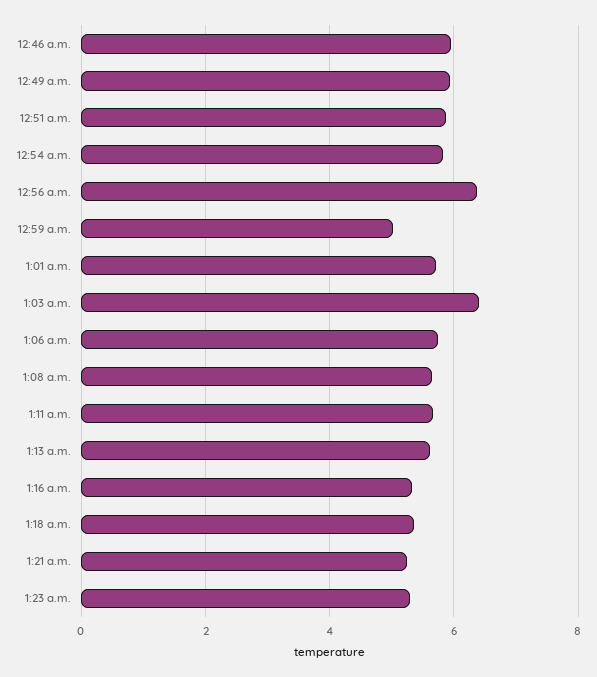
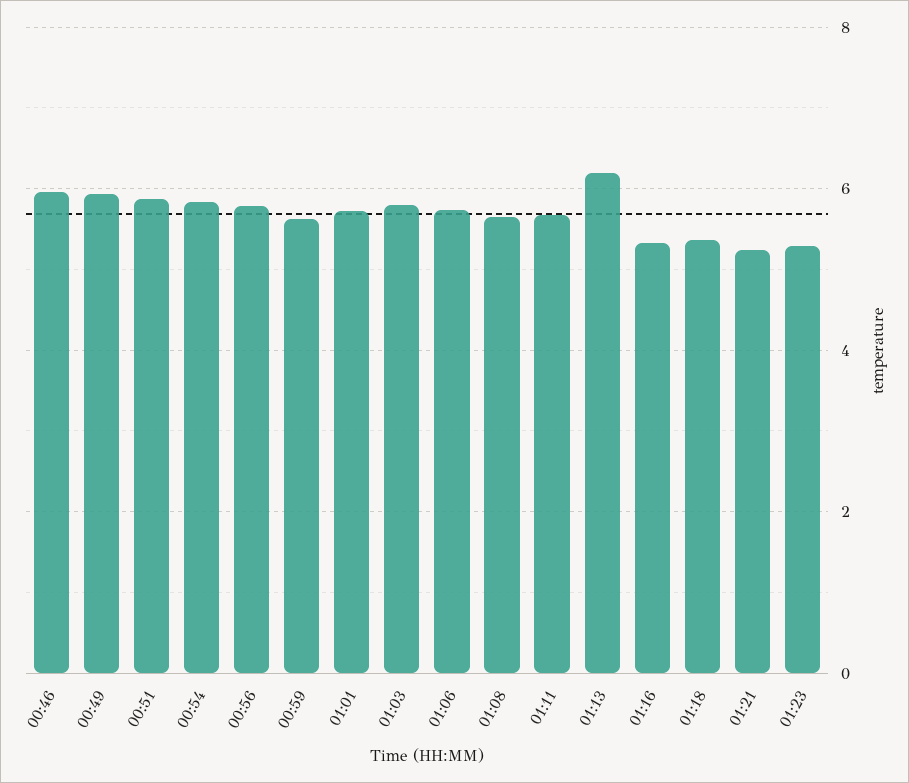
  {
    "12:46 a.m.": 6,
    "12:49 a.m.": 6,
    "12:51 a.m.": 5.8,
    "12:54 a.m.": 5.8,
-   "12:56 a.m.": 6.4,
+   "12:56 a.m.": 5.8,
-   "12:59 a.m.": 5,
+   "12:59 a.m.": 5.6,
    "1:01 a.m.": 5.8,
-   "1:03 a.m.": 6.4,
+   "1:03 a.m.": 5.8,
    "1:06 a.m.": 5.8,
    "1:08 a.m.": 5.6,
    "1:11 a.m.": 5.6,
-   "1:13 a.m.": 5.6,
+   "1:13 a.m.": 6.2,
    "1:16 a.m.": 5.4,
    "1:18 a.m.": 5.4,
    "1:21 a.m.": 5.2,
    "1:23 a.m.": 5.2
  }

